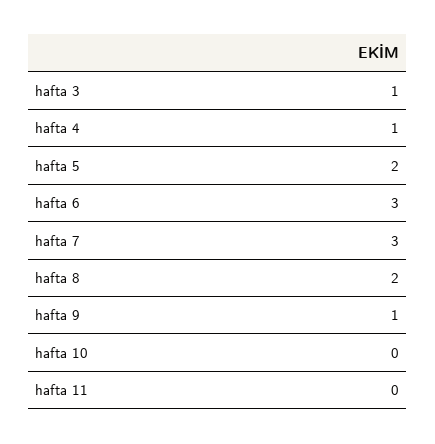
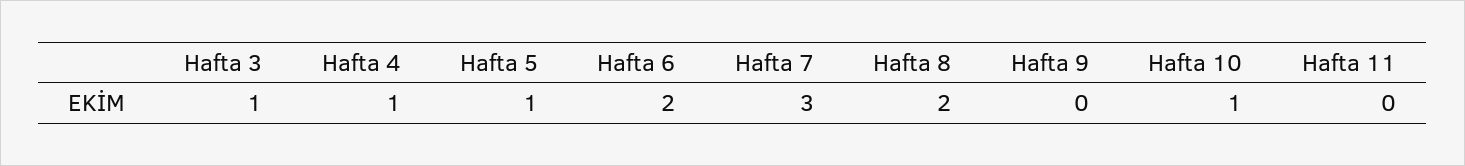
  {
    "hafta 3": 1,
    "hafta 4": 1,
-   "hafta 5": 2,
+   "hafta 5": 1,
-   "hafta 6": 3,
+   "hafta 6": 2,
    "hafta 7": 3,
    "hafta 8": 2,
-   "hafta 9": 1,
+   "hafta 9": 0,
-   "hafta 10": 0,
+   "hafta 10": 1,
    "hafta 11": 0
  }

